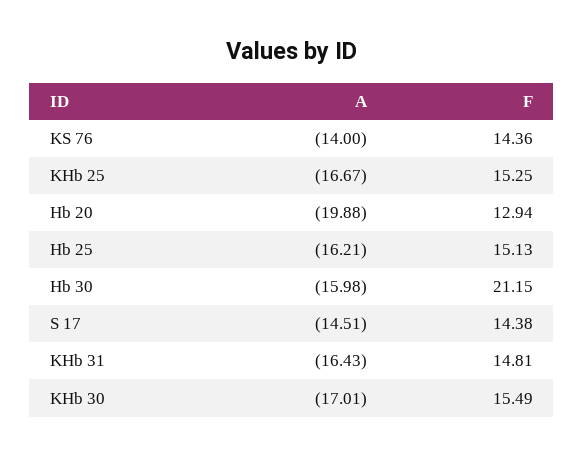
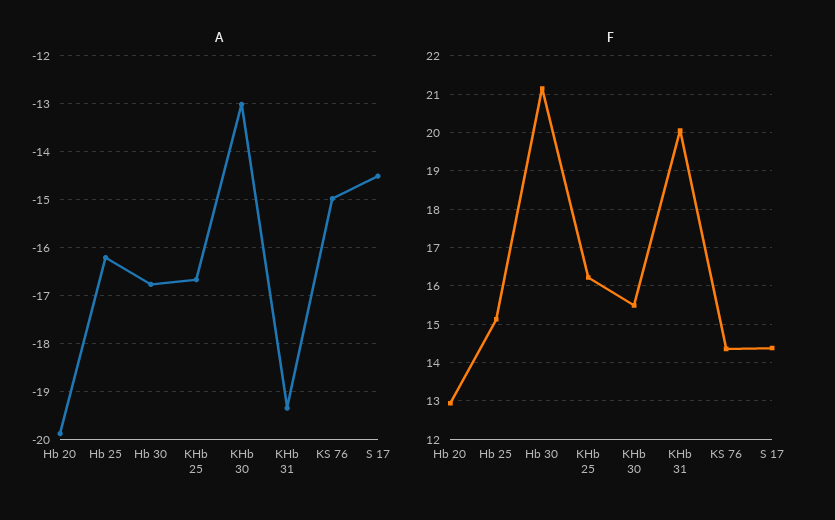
  {
    "A": {
-     "KS 76": -14,
+     "KS 76": -15,
      "KHb 25": -16.67,
      "Hb 20": -19.88,
      "Hb 25": -16.21,
-     "Hb 30": -15.98,
+     "Hb 30": -16.8,
      "S 17": -14.51,
-     "KHb 31": -16.43,
+     "KHb 31": -19.4,
-     "KHb 30": -17.01
+     "KHb 30": -13
    },
    "F": {
      "KS 76": 14.36,
-     "KHb 25": 15.25,
+     "KHb 25": 16.2,
      "Hb 20": 12.94,
      "Hb 25": 15.13,
      "Hb 30": 21.15,
      "S 17": 14.38,
-     "KHb 31": 14.81,
+     "KHb 31": 20,
      "KHb 30": 15.49
    }
  }

